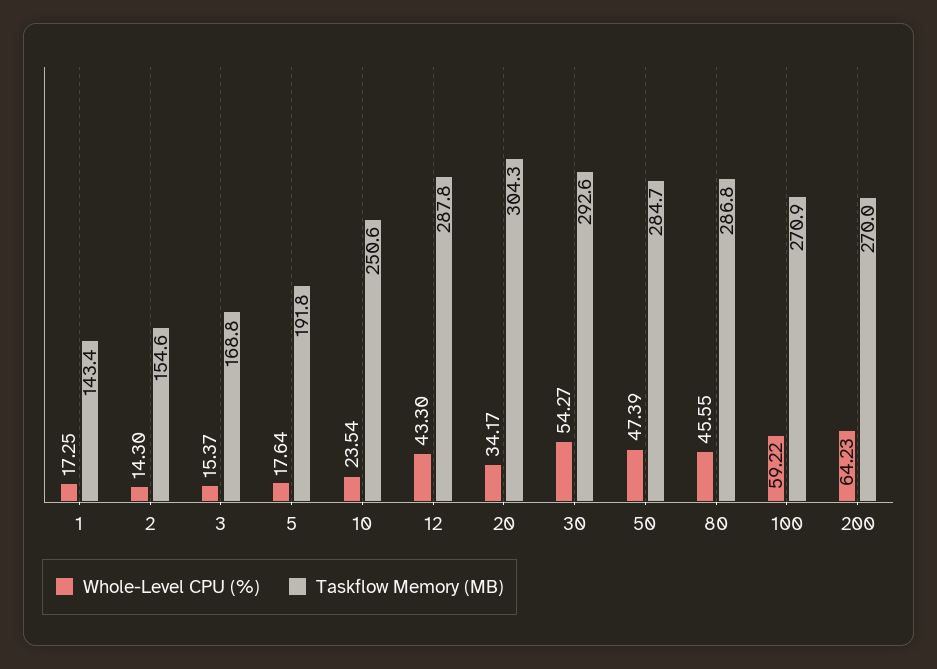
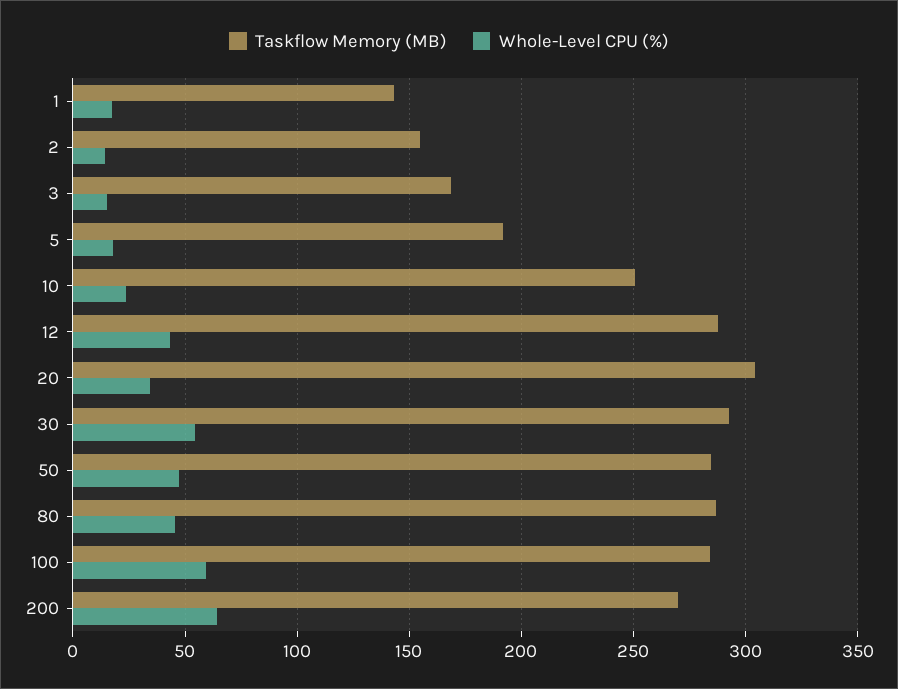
  {
    "Whole-Level CPU (%)": {
      "1": 17.25,
      "2": 14.3,
      "3": 15.37,
      "5": 17.64,
      "10": 23.54,
      "12": 43.3,
      "20": 34.17,
      "30": 54.27,
      "50": 47.39,
      "80": 45.55,
      "100": 59.22,
      "200": 64.23
    },
    "Taskflow Memory (MB)": {
      "1": 143.4,
      "2": 154.6,
      "3": 168.8,
      "5": 191.8,
      "10": 250.6,
      "12": 287.8,
      "20": 304.3,
      "30": 292.6,
      "50": 284.7,
      "80": 286.8,
-     "100": 270.9,
+     "100": 285,
      "200": 270
    }
  }

